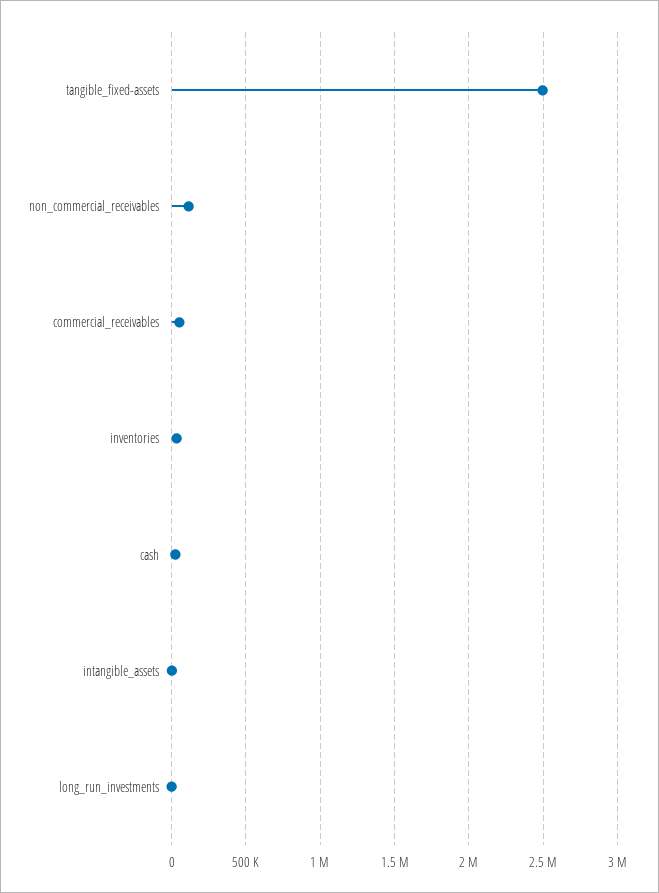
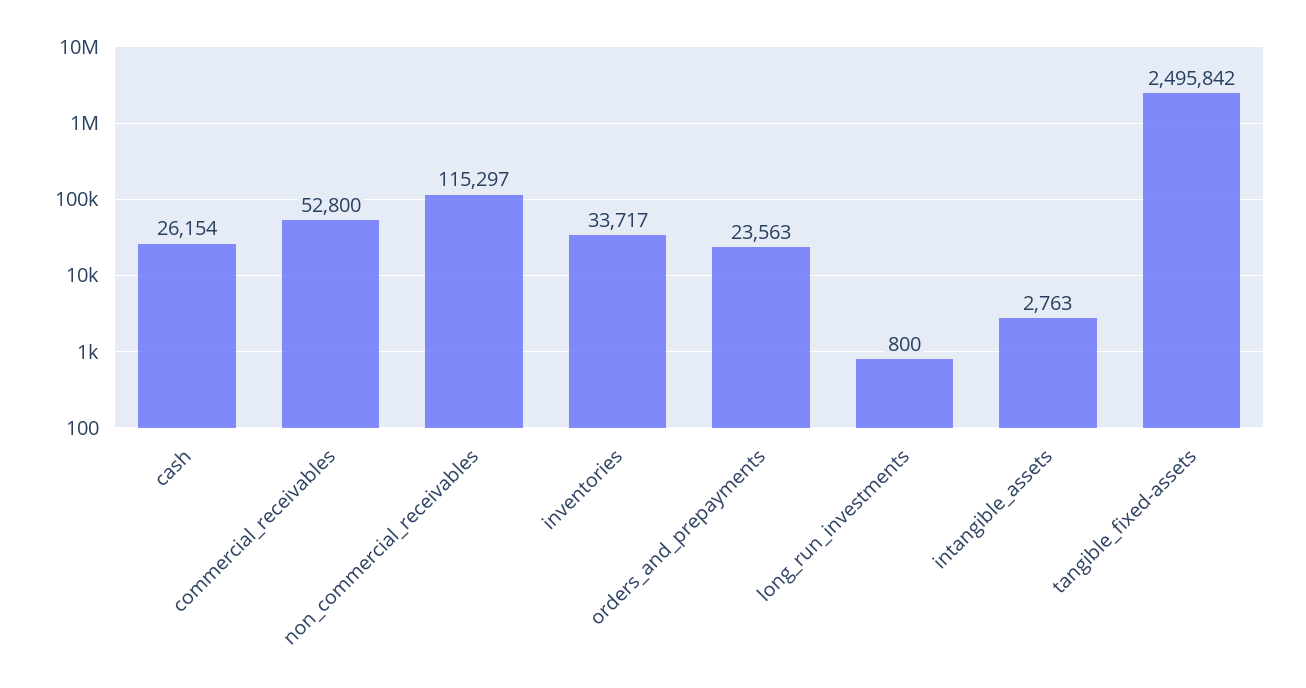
  {
    "tangible_fixed-assets": 2495842,
    "non_commercial_receivables": 115297,
    "commercial_receivables": 52800,
    "inventories": 33717,
    "cash": 26154,
    "intangible_assets": 2763,
-   "long_run_investments": 800
+   "long_run_investments": 800,
+   "orders_and_prepayments": 23563
  }

